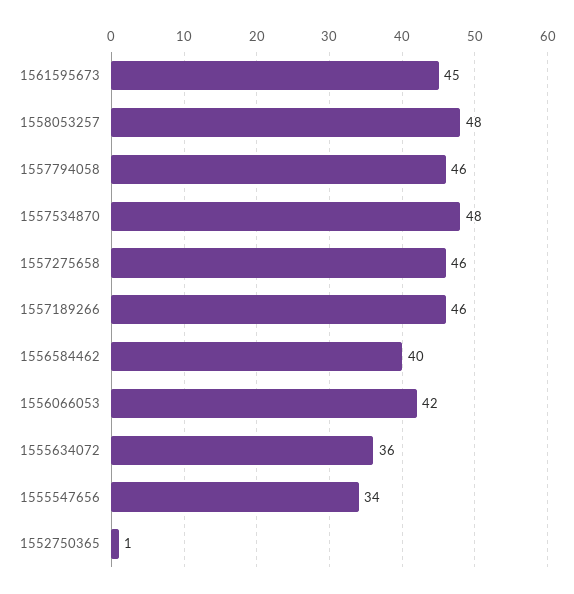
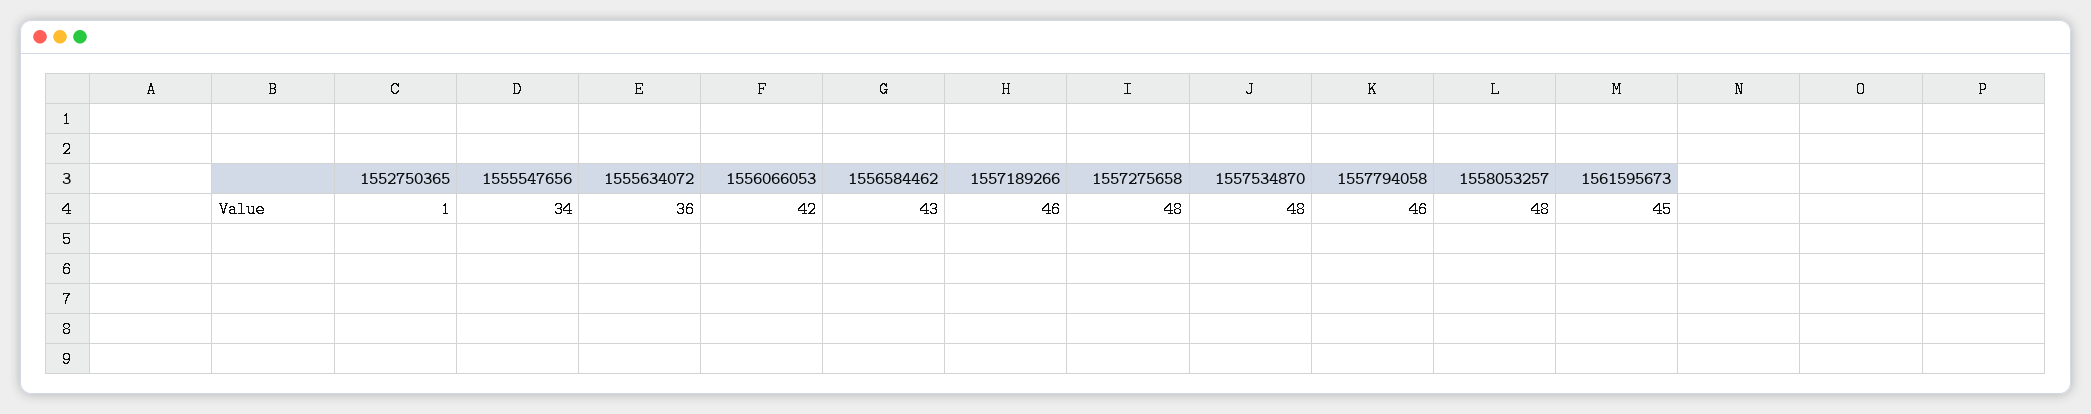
  {
    "1561595673": 45,
    "1558053257": 48,
    "1557794058": 46,
    "1557534870": 48,
-   "1557275658": 46,
+   "1557275658": 48,
    "1557189266": 46,
-   "1556584462": 40,
+   "1556584462": 43,
    "1556066053": 42,
    "1555634072": 36,
    "1555547656": 34,
    "1552750365": 1
  }

